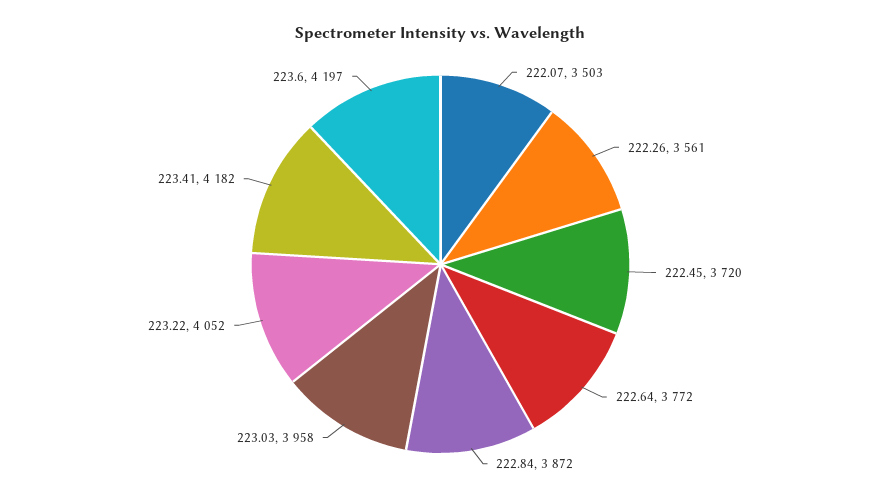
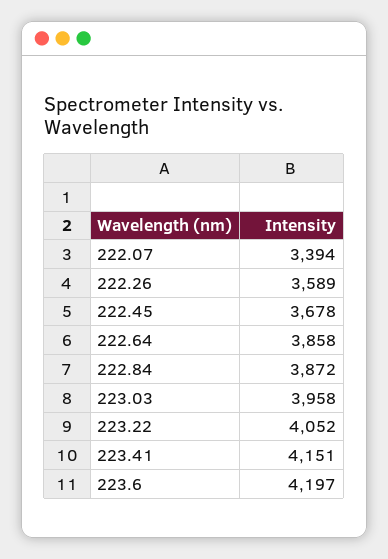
  {
-   "222.07": 3503,
+   "222.07": 3394,
-   "222.26": 3561,
+   "222.26": 3589,
-   "222.45": 3720,
+   "222.45": 3678,
-   "222.64": 3772,
+   "222.64": 3858,
    "222.84": 3872,
    "223.03": 3958,
    "223.22": 4052,
-   "223.41": 4182,
+   "223.41": 4151,
    "223.6": 4197
  }

